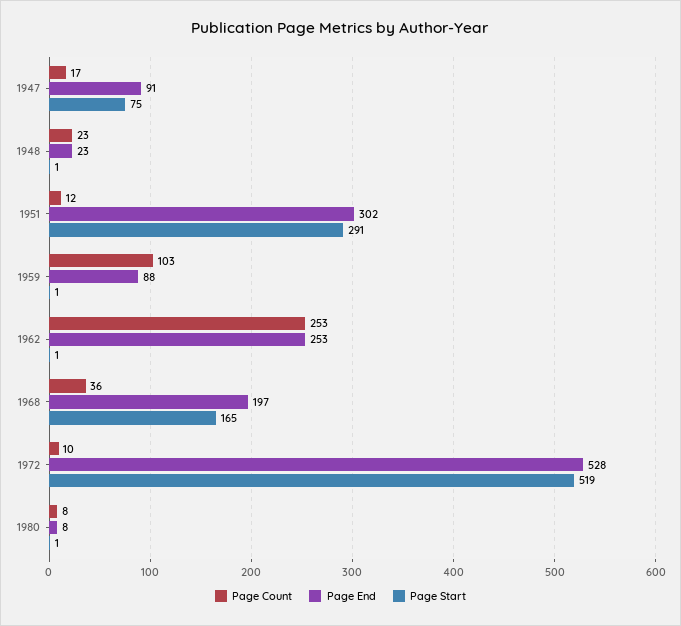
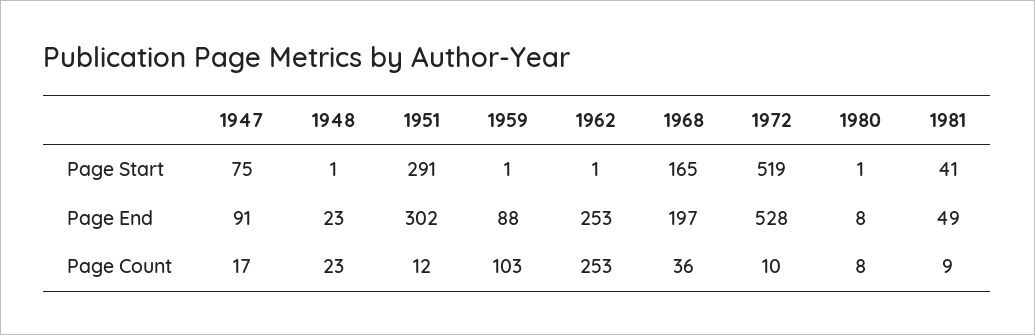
  {
    "Page Count": {
      "1947": 17,
      "1948": 23,
      "1951": 12,
      "1959": 103,
      "1962": 253,
      "1968": 36,
      "1972": 10,
-     "1980": 8
+     "1980": 8,
+     "1981": 9
    },
    "Page End": {
      "1947": 91,
      "1948": 23,
      "1951": 302,
      "1959": 88,
      "1962": 253,
      "1968": 197,
      "1972": 528,
-     "1980": 8
+     "1980": 8,
+     "1981": 49
    },
    "Page Start": {
      "1947": 75,
      "1948": 1,
      "1951": 291,
      "1959": 1,
      "1962": 1,
      "1968": 165,
      "1972": 519,
-     "1980": 1
+     "1980": 1,
+     "1981": 41
    }
  }

